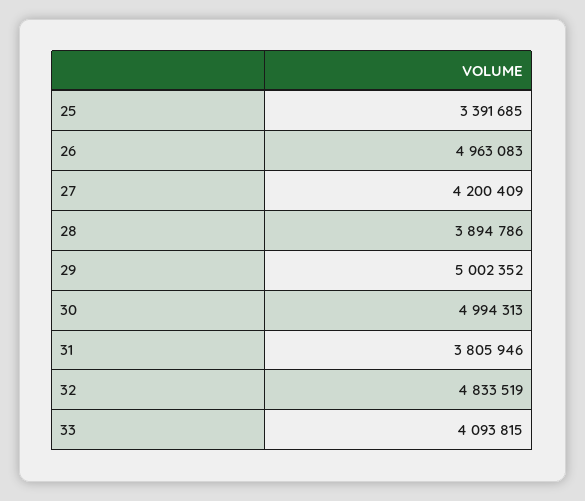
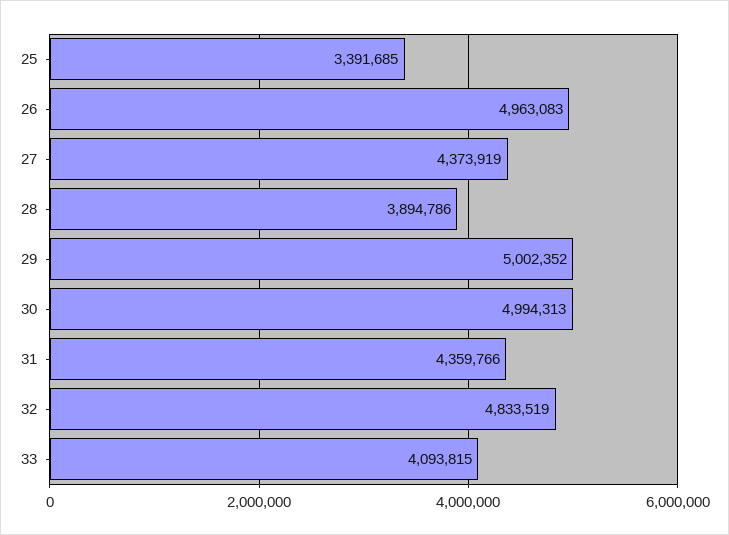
  {
    "25": 3391685,
    "26": 4963083,
-   "27": 4200409,
+   "27": 4373919,
    "28": 3894786,
    "29": 5002352,
    "30": 4994313,
-   "31": 3805946,
+   "31": 4359766,
    "32": 4833519,
    "33": 4093815
  }

